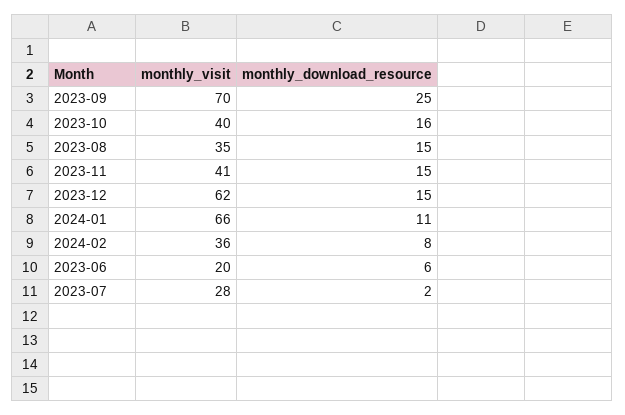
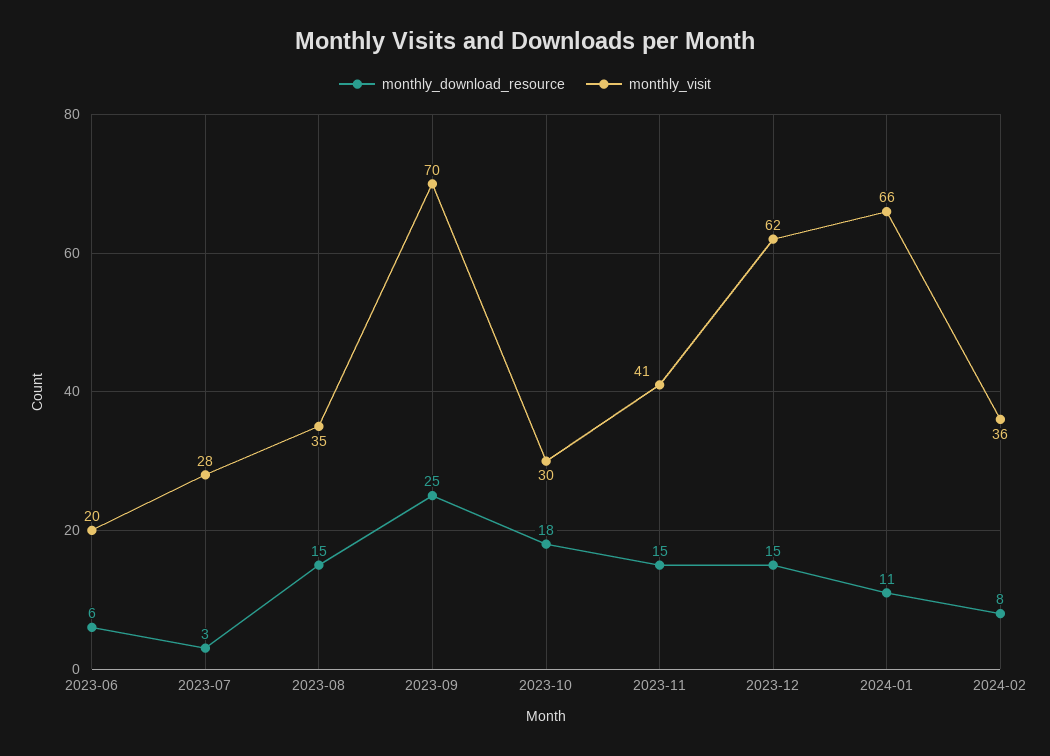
  {
    "monthly_visit": {
      "2023-09": 70,
-     "2023-10": 40,
+     "2023-10": 30,
      "2023-08": 35,
      "2023-11": 41,
      "2023-12": 62,
      "2024-01": 66,
      "2024-02": 36,
      "2023-06": 20,
      "2023-07": 28
    },
    "monthly_download_resource": {
      "2023-09": 25,
-     "2023-10": 16,
+     "2023-10": 18,
      "2023-08": 15,
      "2023-11": 15,
      "2023-12": 15,
      "2024-01": 11,
      "2024-02": 8,
      "2023-06": 6,
-     "2023-07": 2
+     "2023-07": 3
    }
  }

